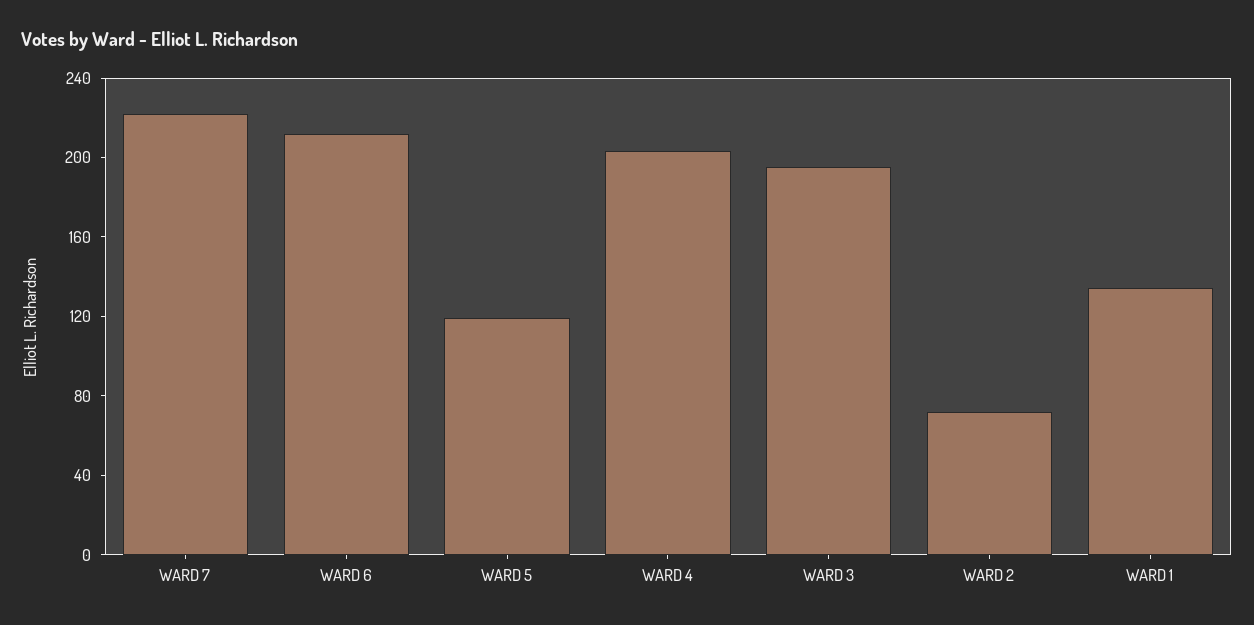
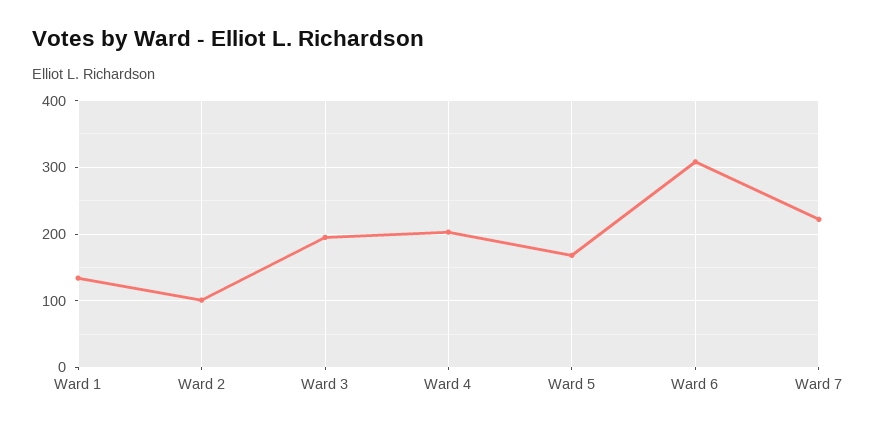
  {
    "WARD 7": 220,
-   "WARD 6": 210,
+   "WARD 6": 310,
-   "WARD 5": 120,
+   "WARD 5": 170,
    "WARD 4": 200,
    "WARD 3": 200,
-   "WARD 2": 70,
+   "WARD 2": 100,
    "WARD 1": 130
  }

